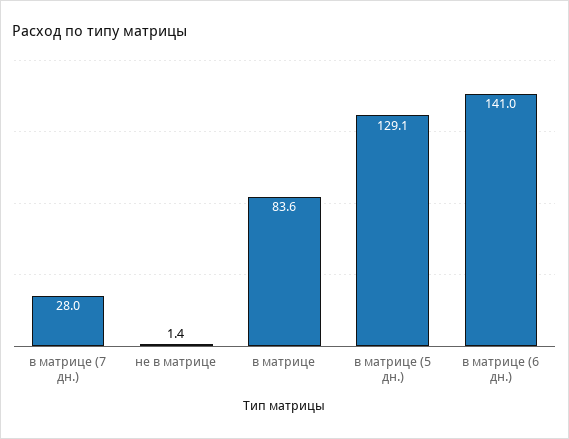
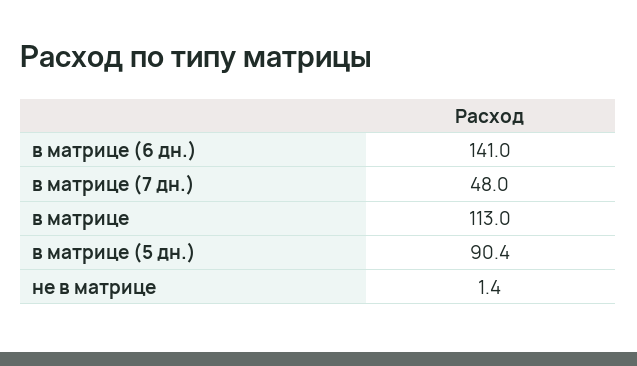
  {
-   "в матрице (7 дн.)": 28,
+   "в матрице (7 дн.)": 48,
    "не в матрице": 1.4,
-   "в матрице": 83.6,
+   "в матрице": 113,
-   "в матрице (5 дн.)": 129.1,
+   "в матрице (5 дн.)": 90.4,
    "в матрице (6 дн.)": 141
  }

